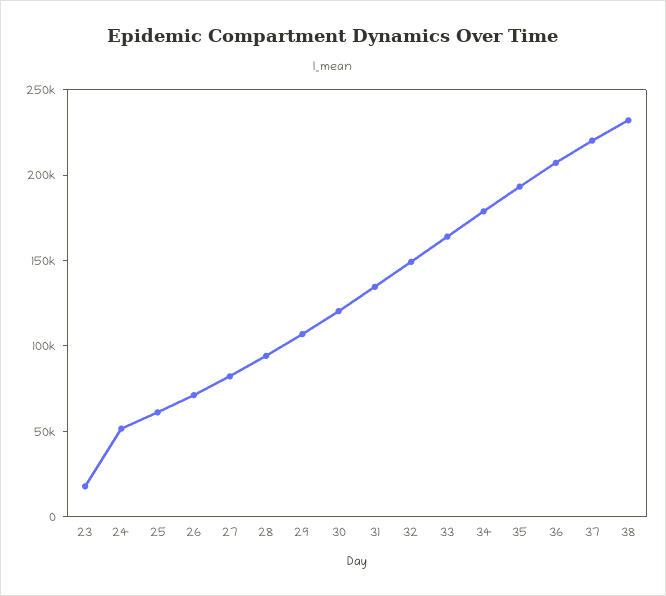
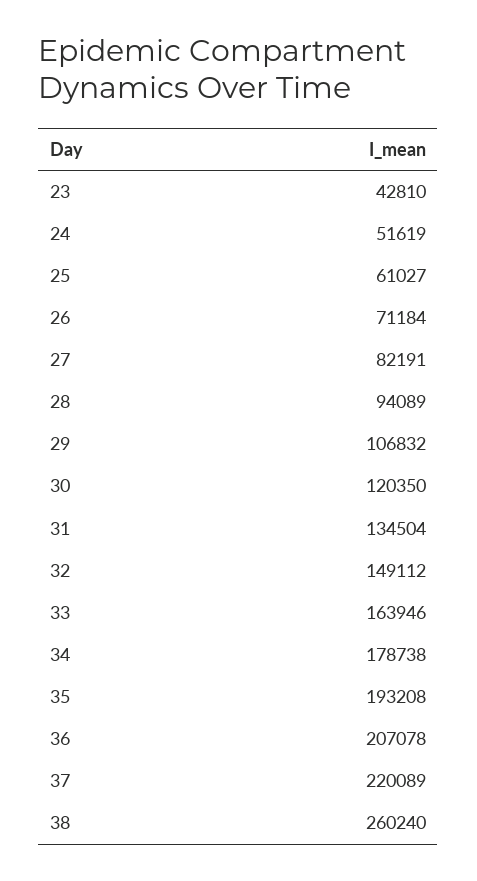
  {
-   "23": 20000,
+   "23": 42810,
    "24": 51619,
    "25": 61027,
    "26": 71184,
    "27": 82191,
    "28": 94089,
    "29": 106832,
    "30": 120350,
    "31": 134504,
    "32": 149112,
    "33": 163946,
    "34": 178738,
    "35": 193208,
    "36": 207078,
    "37": 220089,
-   "38": 230000
+   "38": 260240
  }

